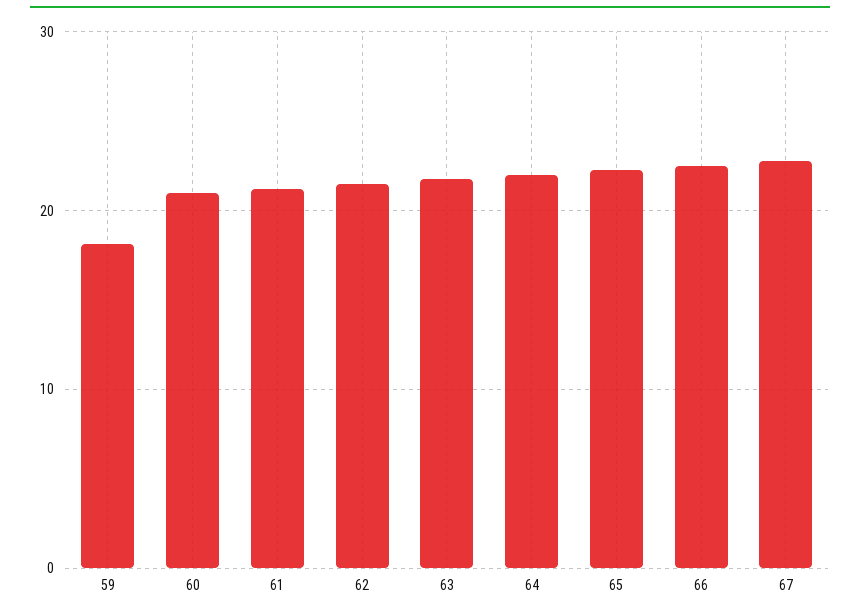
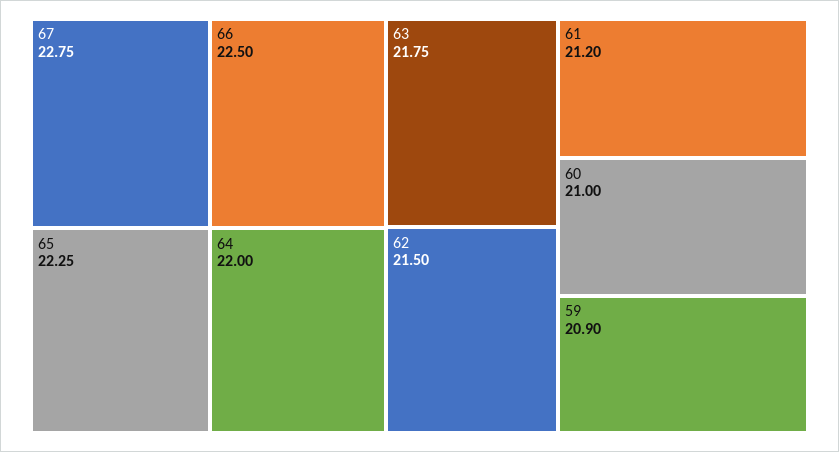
  {
-   "59": 18,
+   "59": 20.9,
    "60": 21,
    "61": 21.2,
    "62": 21.5,
    "63": 21.75,
    "64": 22,
    "65": 22.25,
    "66": 22.5,
    "67": 22.75
  }

